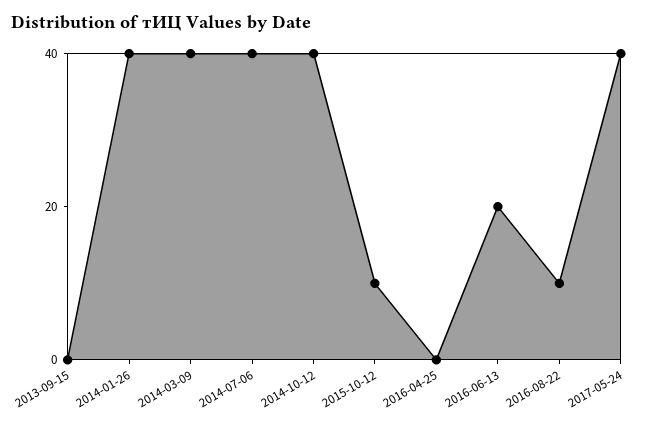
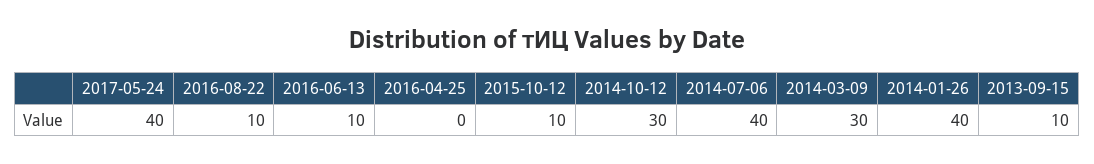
  {
-   "2013-09-15": 0,
+   "2013-09-15": 10,
    "2014-01-26": 40,
-   "2014-03-09": 40,
+   "2014-03-09": 30,
    "2014-07-06": 40,
-   "2014-10-12": 40,
+   "2014-10-12": 30,
    "2015-10-12": 10,
    "2016-04-25": 0,
-   "2016-06-13": 20,
+   "2016-06-13": 10,
    "2016-08-22": 10,
    "2017-05-24": 40
  }

